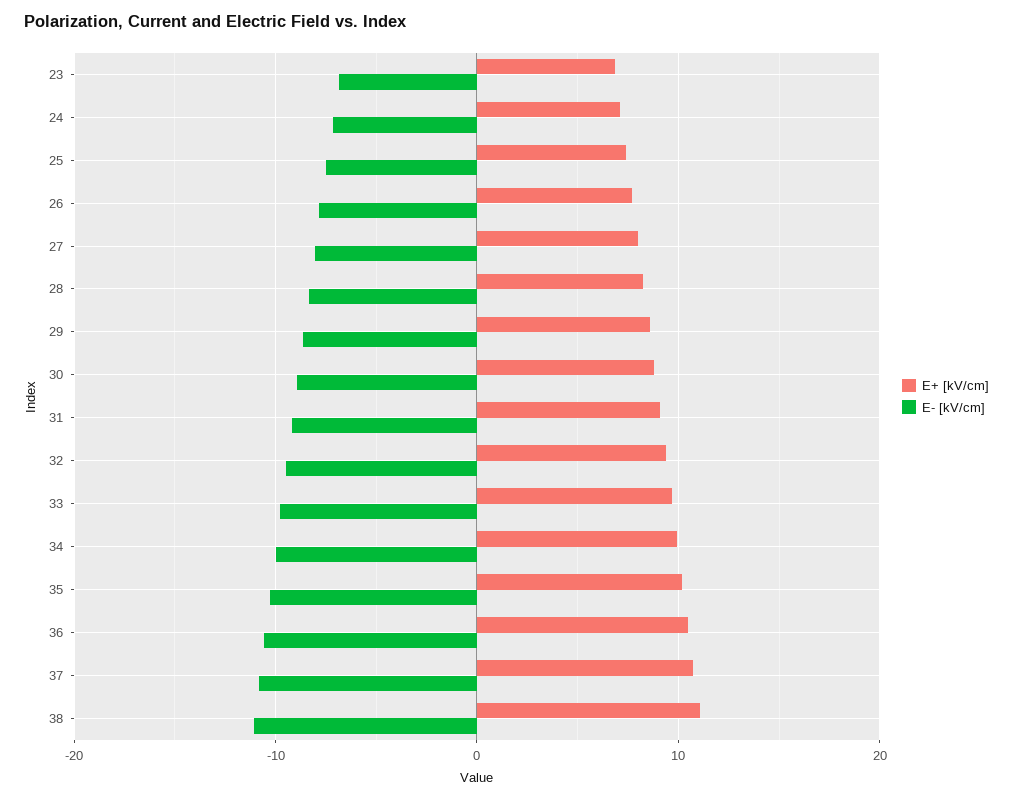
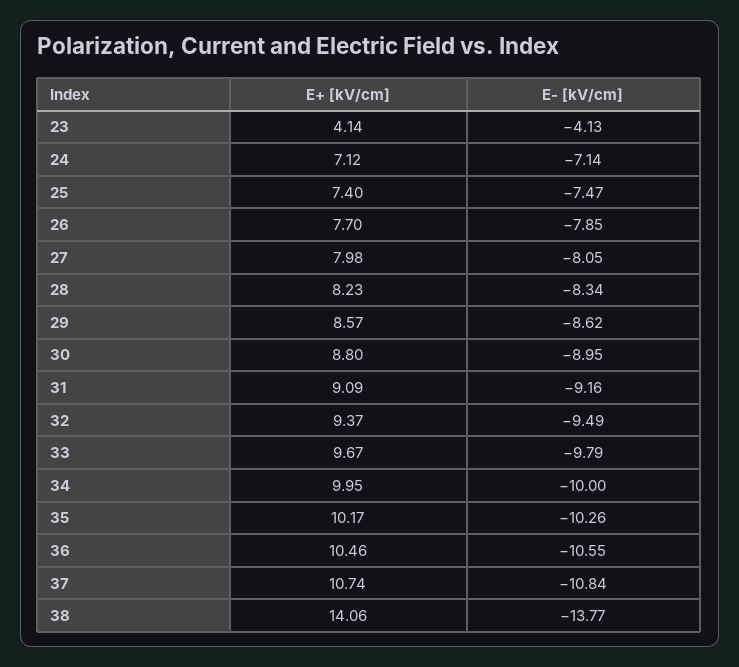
  {
    "E+ [kV/cm]": {
-     "23": 7,
+     "23": 4.14,
      "24": 7.12,
      "25": 7.4,
      "26": 7.7,
      "27": 7.98,
      "28": 8.23,
      "29": 8.57,
      "30": 8.8,
      "31": 9.09,
      "32": 9.37,
      "33": 9.67,
      "34": 9.95,
      "35": 10.17,
      "36": 10.46,
      "37": 10.74,
-     "38": 11
+     "38": 14.06
    },
    "E- [kV/cm]": {
-     "23": -7,
+     "23": -4.13,
      "24": -7.14,
      "25": -7.47,
      "26": -7.85,
      "27": -8.05,
      "28": -8.34,
      "29": -8.62,
      "30": -8.95,
      "31": -9.16,
      "32": -9.49,
      "33": -9.79,
      "34": -10,
      "35": -10.26,
      "36": -10.55,
      "37": -10.84,
-     "38": -11
+     "38": -13.77
    }
  }

